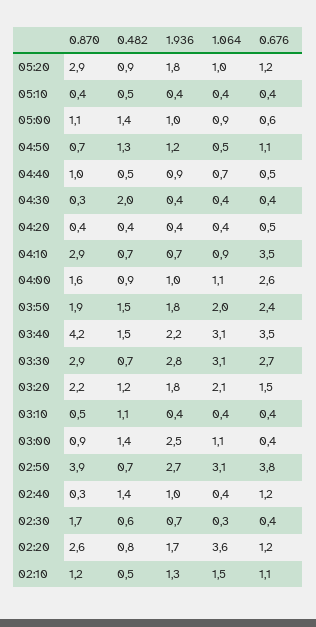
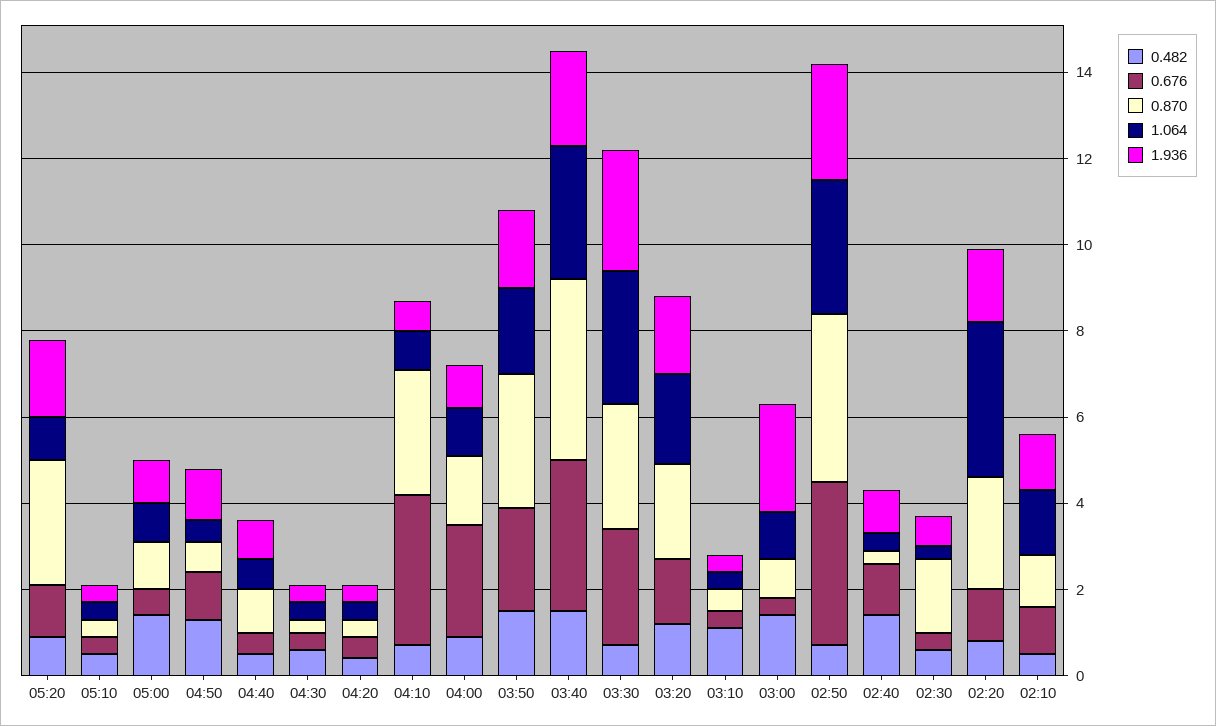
  {
    "0.870": {
      "05:20": 2.9,
      "05:10": 0.4,
      "05:00": 1.1,
      "04:50": 0.7,
      "04:40": 1,
      "04:30": 0.3,
      "04:20": 0.4,
      "04:10": 2.9,
      "04:00": 1.6,
-     "03:50": 1.9,
+     "03:50": 3,
      "03:40": 4.2,
      "03:30": 2.9,
      "03:20": 2.2,
      "03:10": 0.5,
      "03:00": 0.9,
      "02:50": 3.9,
      "02:40": 0.3,
      "02:30": 1.7,
      "02:20": 2.6,
      "02:10": 1.2
    },
    "0.482": {
      "05:20": 0.9,
      "05:10": 0.5,
      "05:00": 1.4,
      "04:50": 1.3,
      "04:40": 0.5,
-     "04:30": 2,
+     "04:30": 0.5,
      "04:20": 0.4,
      "04:10": 0.7,
      "04:00": 0.9,
      "03:50": 1.5,
      "03:40": 1.5,
      "03:30": 0.7,
      "03:20": 1.2,
      "03:10": 1.1,
      "03:00": 1.4,
      "02:50": 0.7,
      "02:40": 1.4,
      "02:30": 0.6,
      "02:20": 0.8,
      "02:10": 0.5
    },
    "1.936": {
      "05:20": 1.8,
      "05:10": 0.4,
      "05:00": 1,
      "04:50": 1.2,
      "04:40": 0.9,
      "04:30": 0.4,
      "04:20": 0.4,
      "04:10": 0.7,
      "04:00": 1,
      "03:50": 1.8,
      "03:40": 2.2,
      "03:30": 2.8,
      "03:20": 1.8,
      "03:10": 0.4,
      "03:00": 2.5,
      "02:50": 2.7,
      "02:40": 1,
      "02:30": 0.7,
      "02:20": 1.7,
      "02:10": 1.3
    },
    "1.064": {
      "05:20": 1,
      "05:10": 0.4,
      "05:00": 0.9,
      "04:50": 0.5,
      "04:40": 0.7,
      "04:30": 0.4,
      "04:20": 0.4,
      "04:10": 0.9,
      "04:00": 1.1,
      "03:50": 2,
      "03:40": 3.1,
      "03:30": 3.1,
      "03:20": 2.1,
      "03:10": 0.4,
      "03:00": 1.1,
      "02:50": 3.1,
      "02:40": 0.4,
      "02:30": 0.3,
      "02:20": 3.6,
      "02:10": 1.5
    },
    "0.676": {
      "05:20": 1.2,
      "05:10": 0.4,
      "05:00": 0.6,
      "04:50": 1.1,
      "04:40": 0.5,
      "04:30": 0.4,
      "04:20": 0.5,
      "04:10": 3.5,
      "04:00": 2.6,
      "03:50": 2.4,
      "03:40": 3.5,
      "03:30": 2.7,
      "03:20": 1.5,
      "03:10": 0.4,
      "03:00": 0.4,
      "02:50": 3.8,
      "02:40": 1.2,
      "02:30": 0.4,
      "02:20": 1.2,
      "02:10": 1.1
    }
  }

